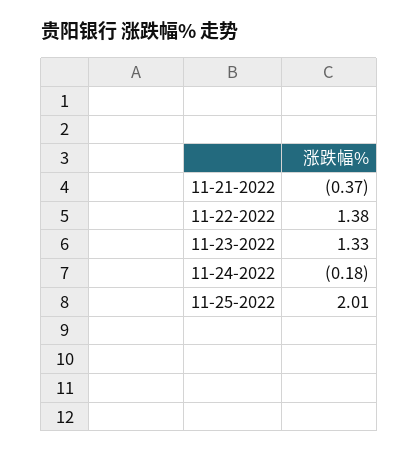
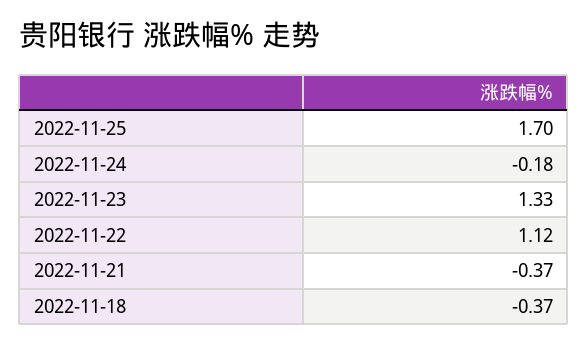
  {
    "11-21-2022": -0.37,
-   "11-22-2022": 1.38,
+   "11-22-2022": 1.12,
    "11-23-2022": 1.33,
    "11-24-2022": -0.18,
-   "11-25-2022": 2.01
+   "11-25-2022": 1.7,
+   "2022-11-18": -0.37
  }

